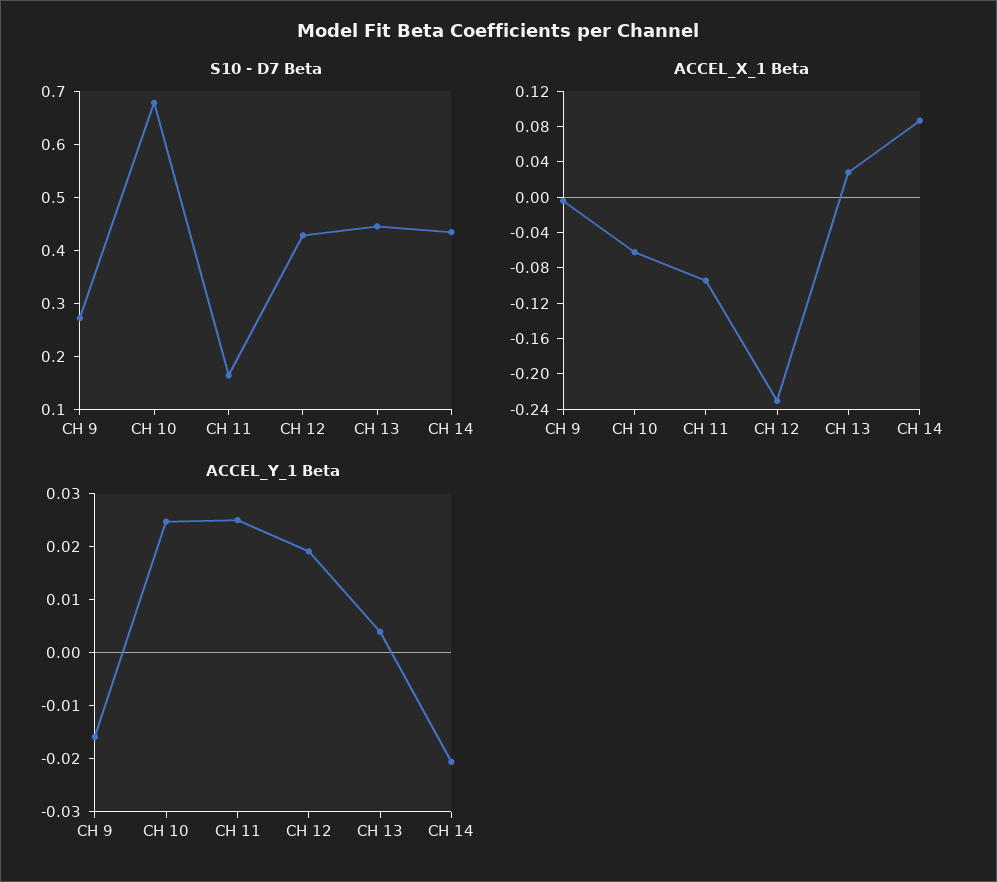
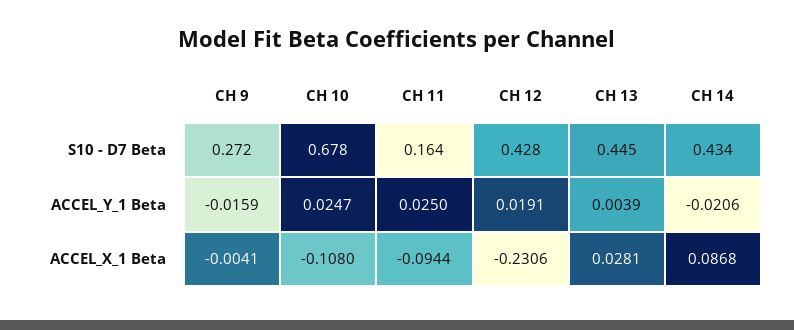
  {
    "S10 - D7 Beta": {
      "CH 9": 0.272,
      "CH 10": 0.678,
      "CH 11": 0.164,
      "CH 12": 0.428,
      "CH 13": 0.445,
      "CH 14": 0.434
    },
    "ACCEL_X_1 Beta": {
      "CH 9": -0.0041,
-     "CH 10": -0.06,
+     "CH 10": -0.108,
      "CH 11": -0.0944,
      "CH 12": -0.2306,
      "CH 13": 0.0281,
      "CH 14": 0.0868
    },
    "ACCEL_Y_1 Beta": {
      "CH 9": -0.0159,
      "CH 10": 0.0247,
      "CH 11": 0.025,
      "CH 12": 0.0191,
      "CH 13": 0.0039,
      "CH 14": -0.0206
    }
  }

